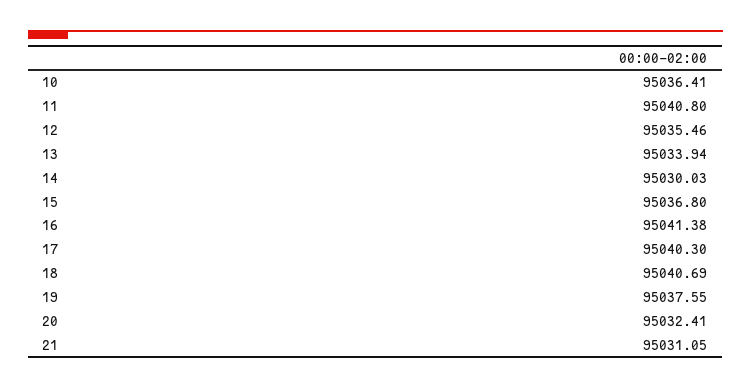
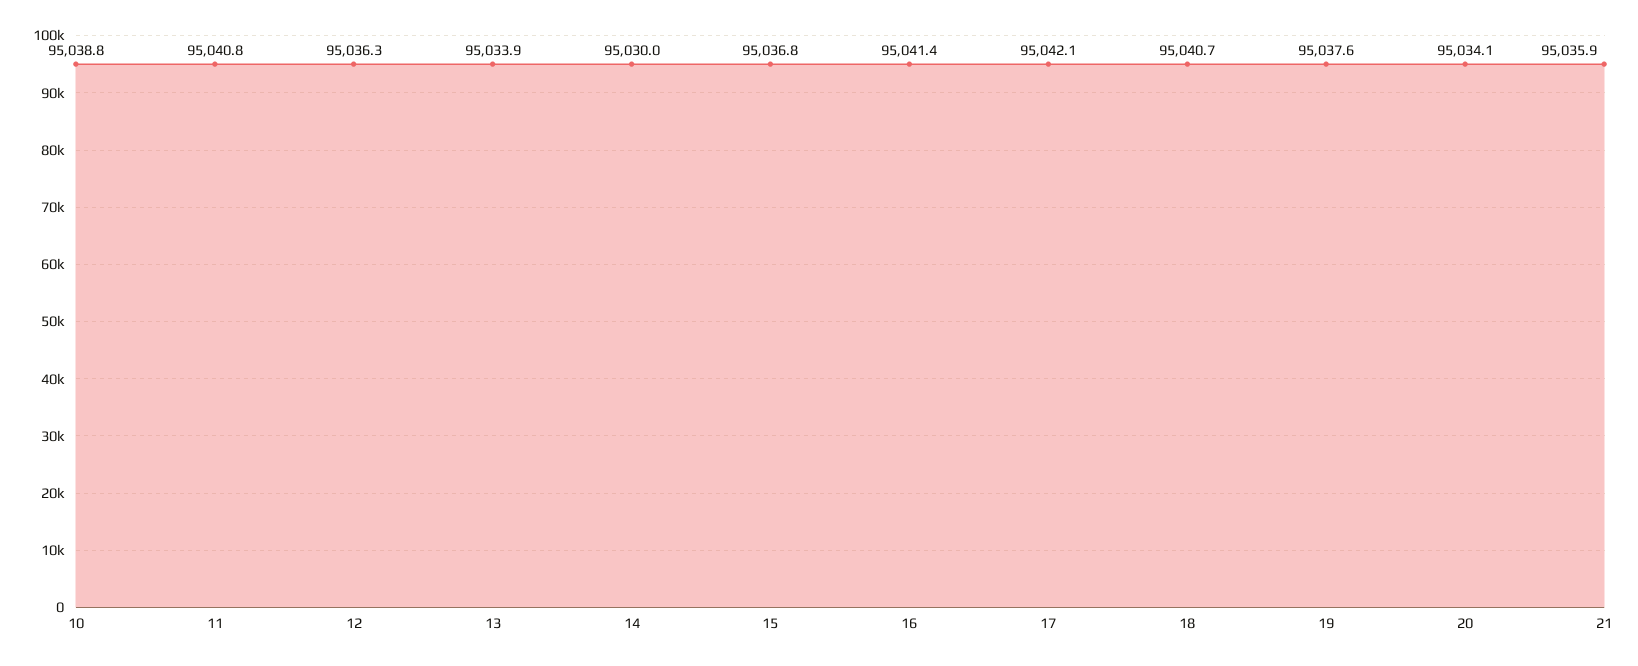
  {
-   "10": 95036.41,
+   "10": 95038.8,
    "11": 95040.8,
-   "12": 95035.46,
+   "12": 95036.3,
    "13": 95033.94,
    "14": 95030.03,
    "15": 95036.8,
    "16": 95041.38,
-   "17": 95040.3,
+   "17": 95042.1,
    "18": 95040.69,
    "19": 95037.55,
-   "20": 95032.41,
+   "20": 95034.1,
-   "21": 95031.05
+   "21": 95035.9
  }

